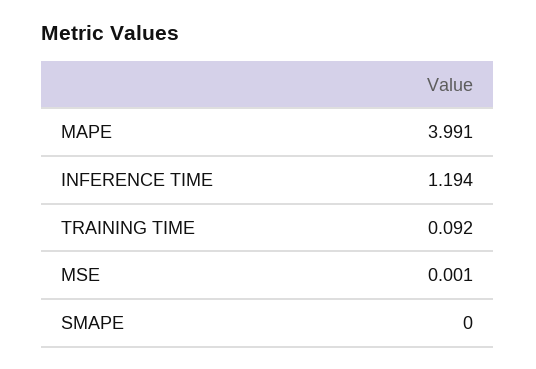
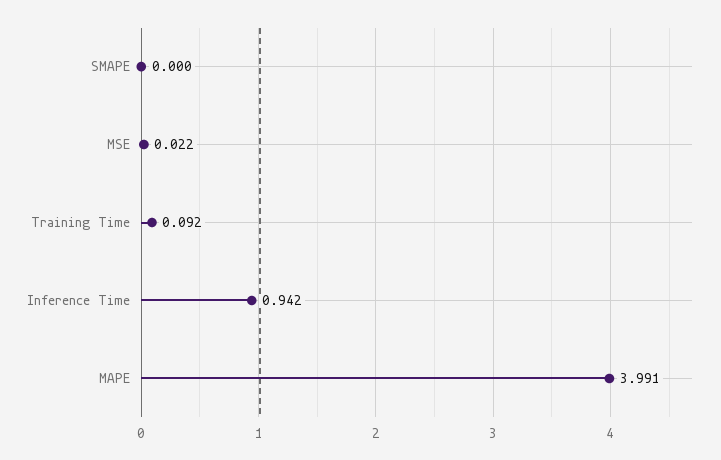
  {
    "MAPE": 3.991,
-   "INFERENCE TIME": 1.194,
+   "INFERENCE TIME": 0.942,
    "TRAINING TIME": 0.092,
-   "MSE": 0.001,
+   "MSE": 0.022,
    "SMAPE": 0
  }

